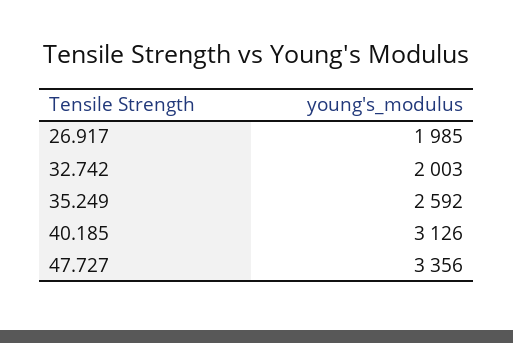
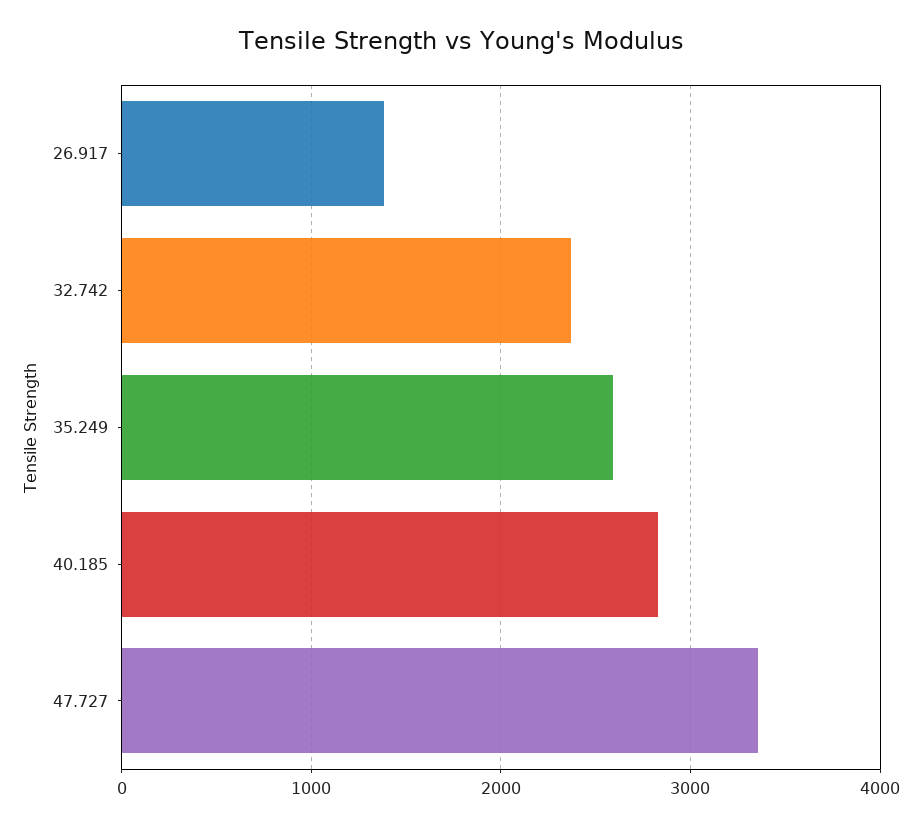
  {
-   "26.917": 1985,
+   "26.917": 1400,
-   "32.742": 2003,
+   "32.742": 2400,
    "35.249": 2592,
-   "40.185": 3126,
+   "40.185": 2800,
    "47.727": 3356
  }

